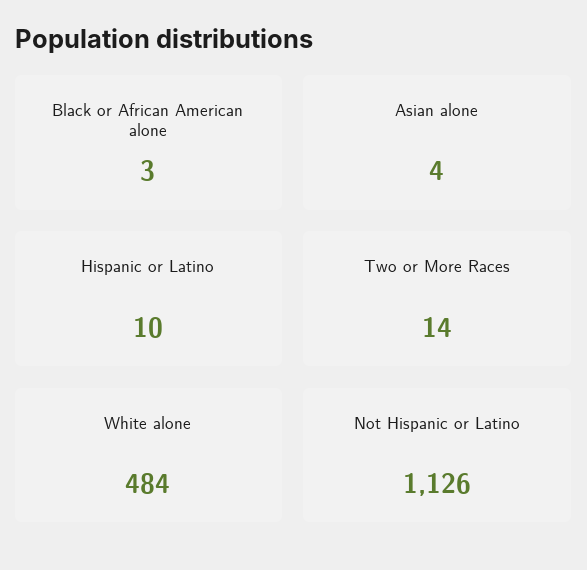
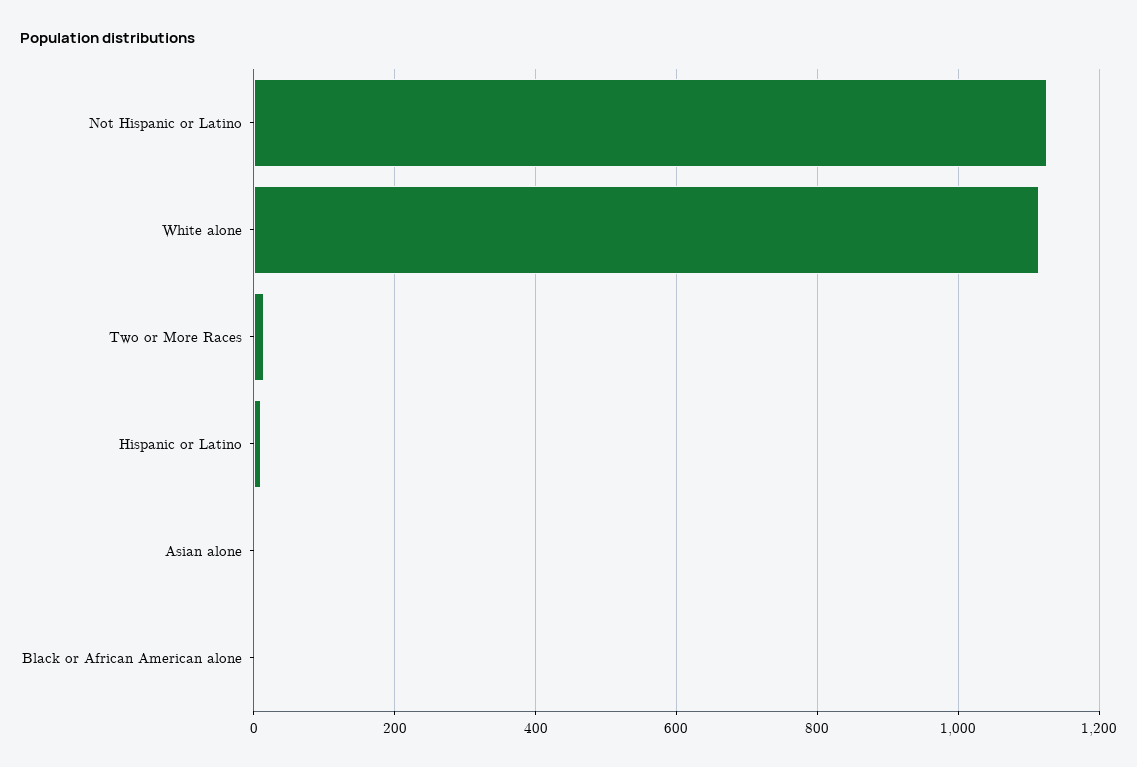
  {
    "Black or African American alone": 3,
    "Asian alone": 4,
    "Hispanic or Latino": 10,
    "Two or More Races": 14,
-   "White alone": 484,
+   "White alone": 1120,
    "Not Hispanic or Latino": 1126
  }

